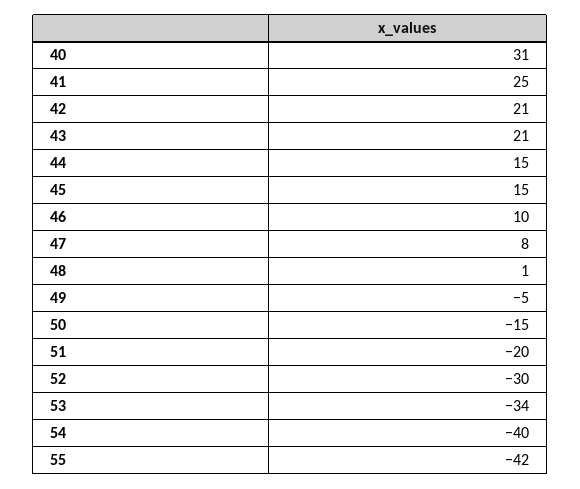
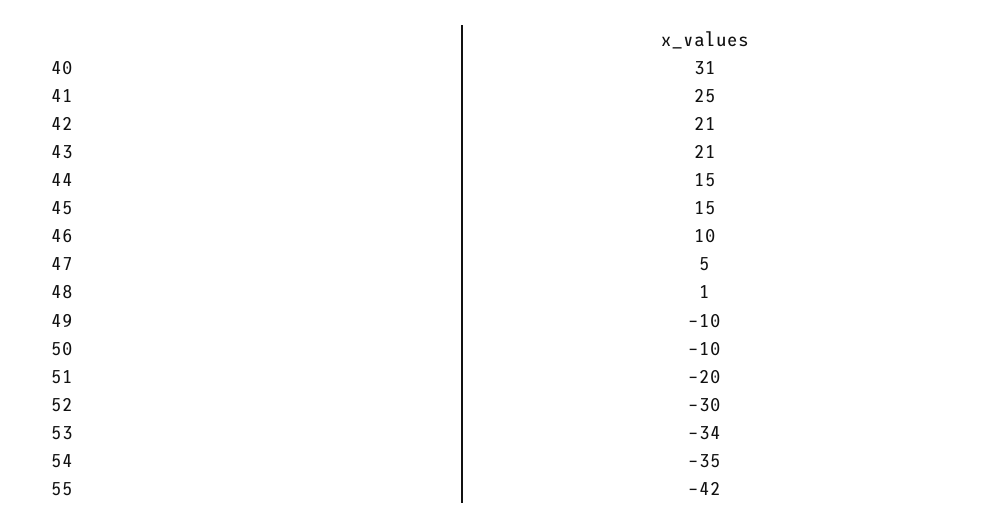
  {
    "40": 31,
    "41": 25,
    "42": 21,
    "43": 21,
    "44": 15,
    "45": 15,
    "46": 10,
-   "47": 8,
+   "47": 5,
    "48": 1,
-   "49": -5,
+   "49": -10,
-   "50": -15,
+   "50": -10,
    "51": -20,
    "52": -30,
    "53": -34,
-   "54": -40,
+   "54": -35,
    "55": -42
  }

